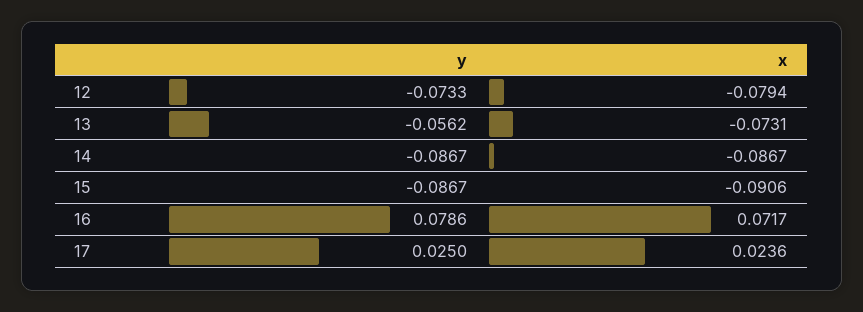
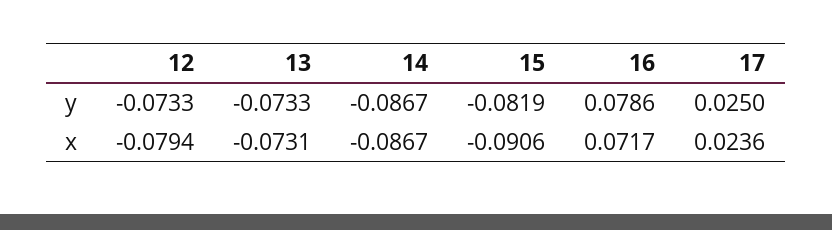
  {
    "y": {
      "12": -0.0733,
-     "13": -0.0562,
+     "13": -0.0733,
      "14": -0.0867,
-     "15": -0.0867,
+     "15": -0.0819,
      "16": 0.0786,
      "17": 0.025
    },
    "x": {
      "12": -0.0794,
      "13": -0.0731,
      "14": -0.0867,
      "15": -0.0906,
      "16": 0.0717,
      "17": 0.0236
    }
  }

